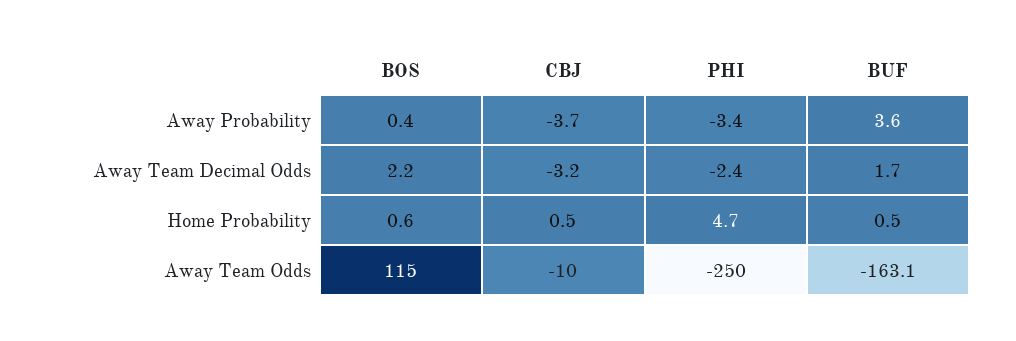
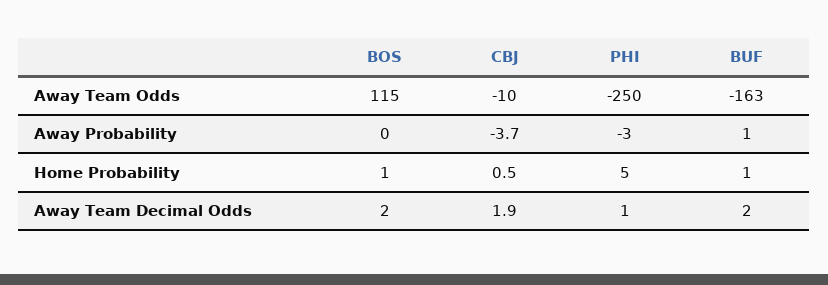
  {
    "BOS": {
      "Away Probability": 0.4,
      "Away Team Decimal Odds": 2.2,
      "Home Probability": 0.6,
      "Away Team Odds": 115
    },
    "CBJ": {
      "Away Probability": -3.7,
-     "Away Team Decimal Odds": -3.2,
+     "Away Team Decimal Odds": 1.9,
      "Home Probability": 0.5,
      "Away Team Odds": -10
    },
    "PHI": {
      "Away Probability": -3.4,
-     "Away Team Decimal Odds": -2.4,
+     "Away Team Decimal Odds": 1,
      "Home Probability": 4.7,
      "Away Team Odds": -250
    },
    "BUF": {
-     "Away Probability": 3.6,
+     "Away Probability": 1,
      "Away Team Decimal Odds": 1.7,
      "Home Probability": 0.5,
      "Away Team Odds": -163.1
    }
  }

